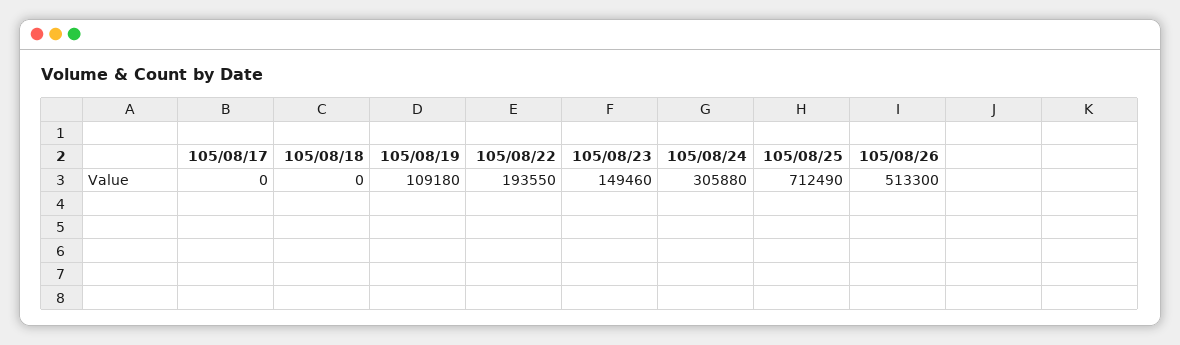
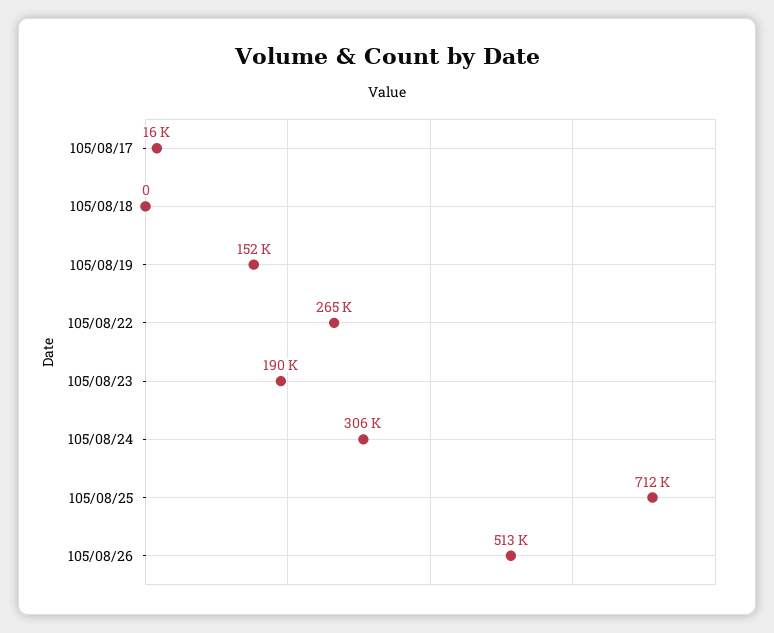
  {
-   "105/08/17": 0,
+   "105/08/17": 16000,
    "105/08/18": 0,
-   "105/08/19": 109180,
+   "105/08/19": 152000,
-   "105/08/22": 193550,
+   "105/08/22": 265000,
-   "105/08/23": 149460,
+   "105/08/23": 190000,
    "105/08/24": 305880,
    "105/08/25": 712490,
    "105/08/26": 513300
  }

